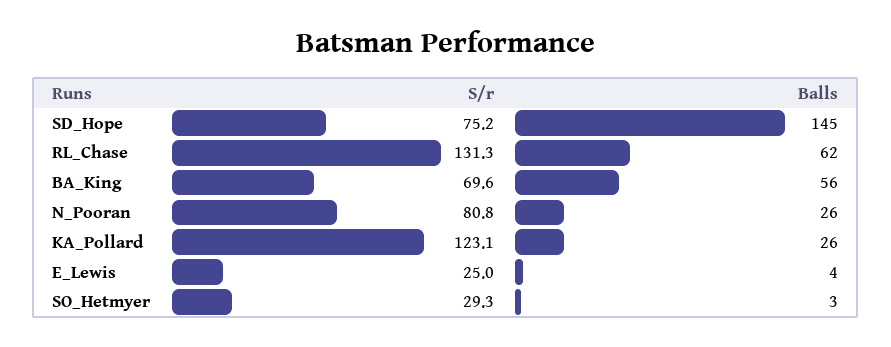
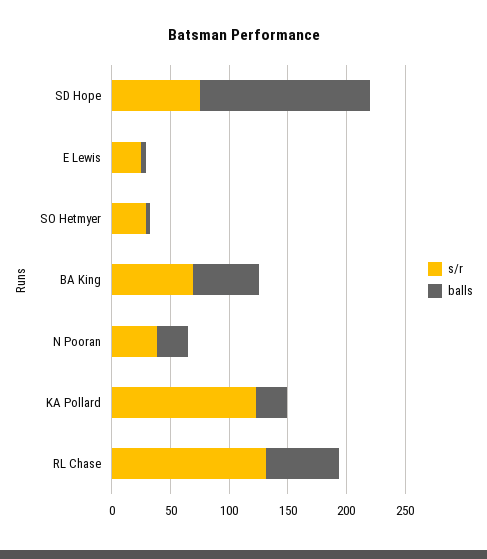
  {
    "S/r": {
      "SD_Hope": 75.2,
      "RL_Chase": 131.3,
      "BA_King": 69.6,
-     "N_Pooran": 80.8,
+     "N_Pooran": 40,
      "KA_Pollard": 123.1,
      "E_Lewis": 25,
      "SO_Hetmyer": 29.3
    },
    "Balls": {
      "SD_Hope": 145,
      "RL_Chase": 62,
      "BA_King": 56,
      "N_Pooran": 26,
      "KA_Pollard": 26,
      "E_Lewis": 4,
      "SO_Hetmyer": 3
    }
  }

